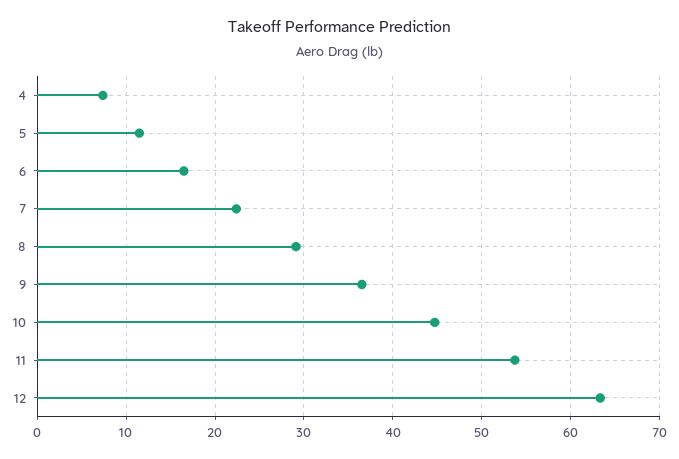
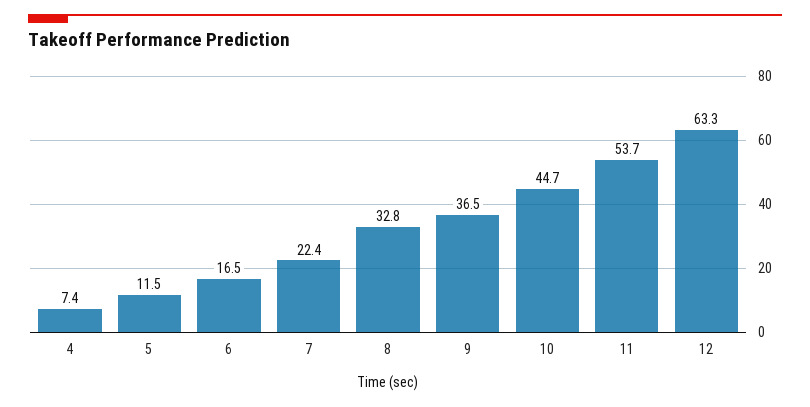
  {
    "4": 7.4,
    "5": 11.5,
    "6": 16.5,
    "7": 22.4,
-   "8": 29,
+   "8": 32.8,
    "9": 36.5,
    "10": 44.7,
    "11": 53.7,
    "12": 63.3
  }

